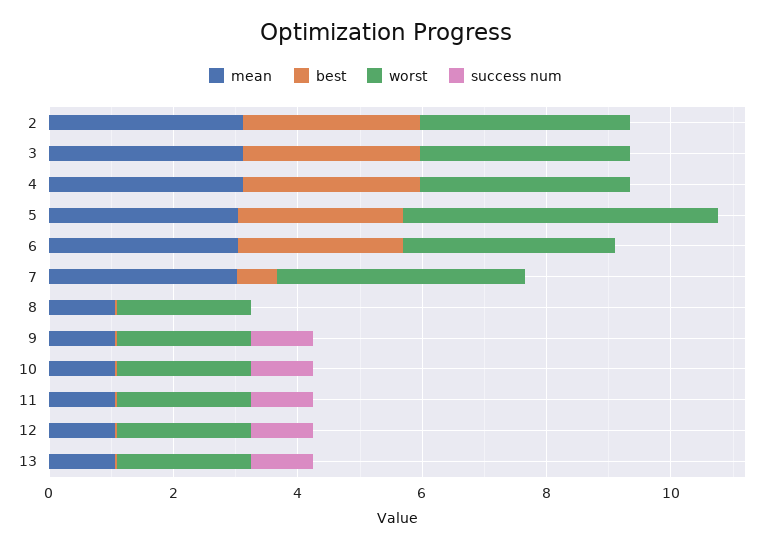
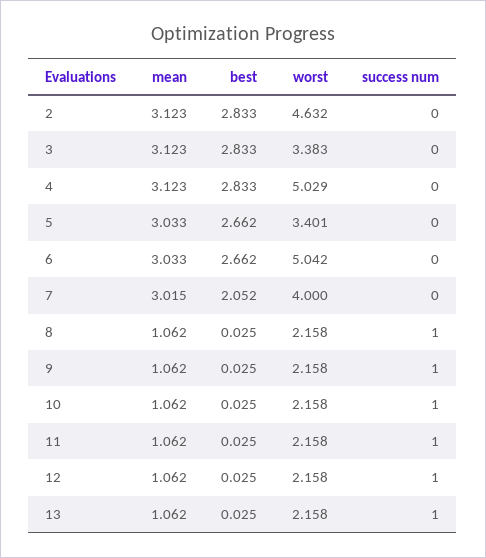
  {
    "mean": {
      "2": 3.123,
      "3": 3.123,
      "4": 3.123,
      "5": 3.033,
      "6": 3.033,
      "7": 3.015,
      "8": 1.062,
      "9": 1.062,
      "10": 1.062,
      "11": 1.062,
      "12": 1.062,
      "13": 1.062
    },
    "best": {
      "2": 2.833,
      "3": 2.833,
      "4": 2.833,
      "5": 2.662,
      "6": 2.662,
-     "7": 0.5,
+     "7": 2.052,
      "8": 0.025,
      "9": 0.025,
      "10": 0.025,
      "11": 0.025,
      "12": 0.025,
      "13": 0.025
    },
    "worst": {
-     "2": 3.5,
+     "2": 4.632,
      "3": 3.383,
-     "4": 3.5,
+     "4": 5.029,
-     "5": 5,
+     "5": 3.401,
-     "6": 3.5,
+     "6": 5.042,
      "7": 4,
      "8": 2.158,
      "9": 2.158,
      "10": 2.158,
      "11": 2.158,
      "12": 2.158,
      "13": 2.158
    },
    "success num": {
      "2": 0,
      "3": 0,
      "4": 0,
      "5": 0,
      "6": 0,
      "7": 0,
-     "8": 0,
+     "8": 1,
      "9": 1,
      "10": 1,
      "11": 1,
      "12": 1,
      "13": 1
    }
  }

